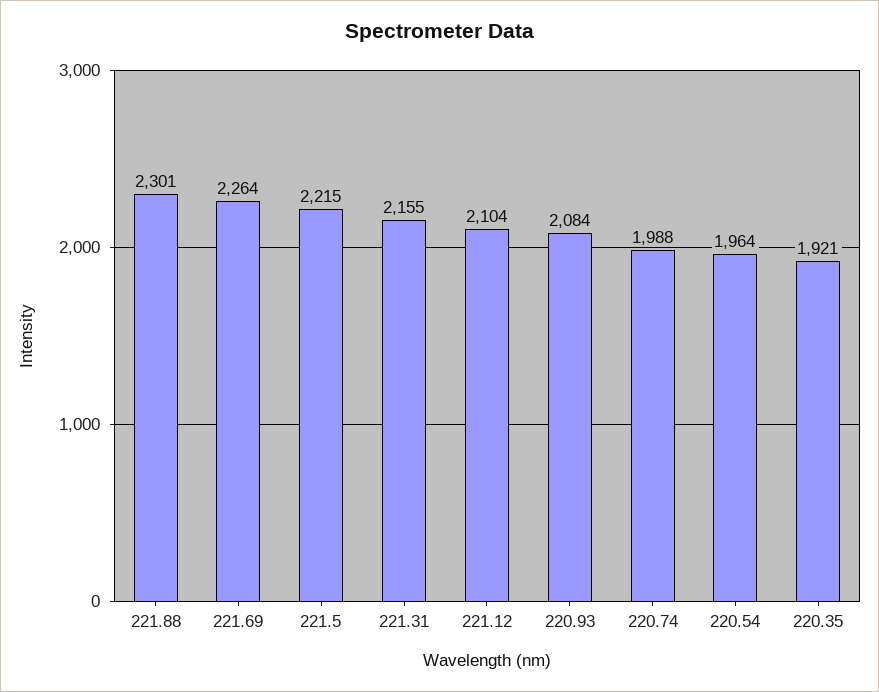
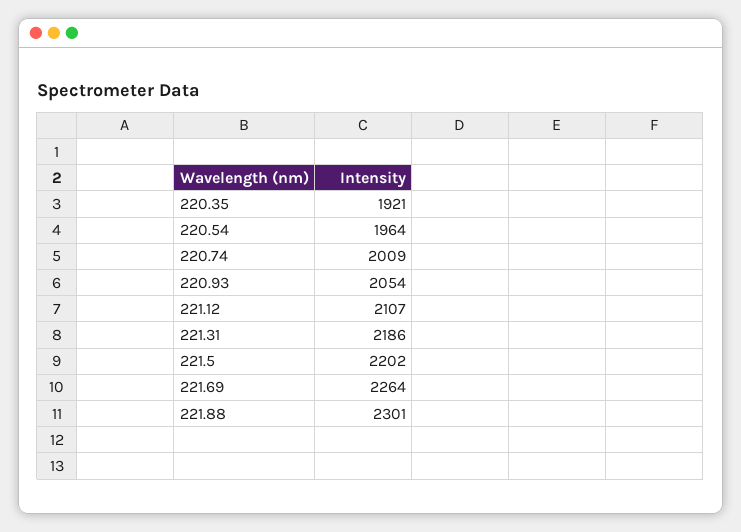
  {
    "221.88": 2301,
    "221.69": 2264,
-   "221.5": 2215,
+   "221.5": 2202,
-   "221.31": 2155,
+   "221.31": 2186,
-   "221.12": 2104,
+   "221.12": 2107,
-   "220.93": 2084,
+   "220.93": 2054,
-   "220.74": 1988,
+   "220.74": 2009,
    "220.54": 1964,
    "220.35": 1921
  }

